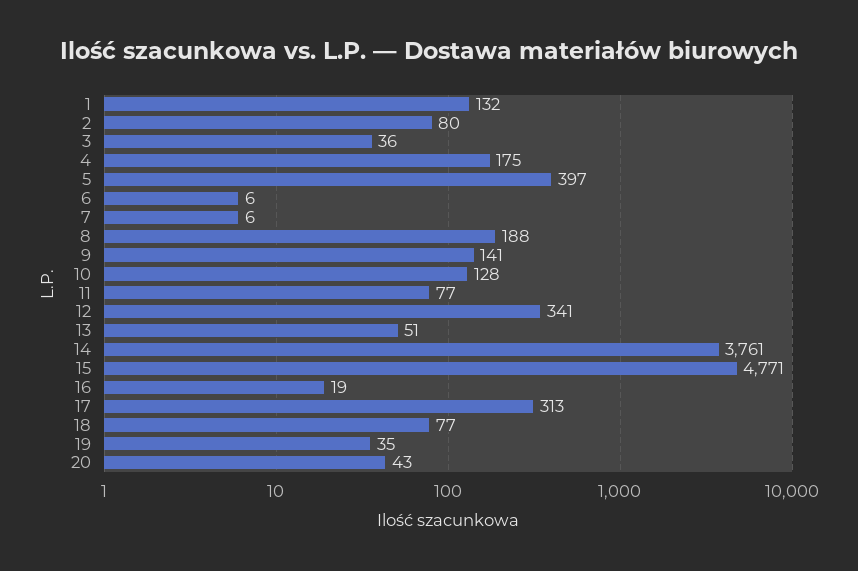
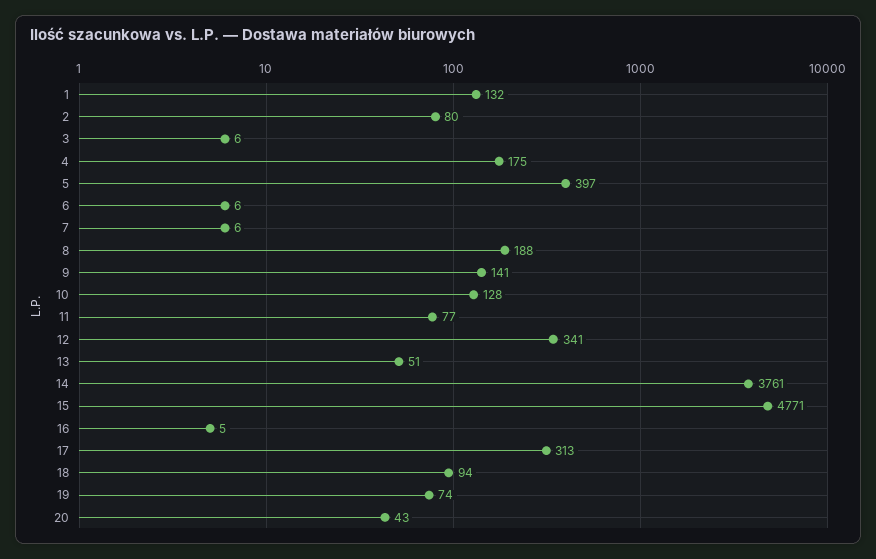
  {
    "1": 132,
    "2": 80,
-   "3": 36,
+   "3": 6,
    "4": 175,
    "5": 397,
    "6": 6,
    "7": 6,
    "8": 188,
    "9": 141,
    "10": 128,
    "11": 77,
    "12": 341,
    "13": 51,
    "14": 3761,
    "15": 4771,
-   "16": 19,
+   "16": 5,
    "17": 313,
-   "18": 77,
+   "18": 94,
-   "19": 35,
+   "19": 74,
    "20": 43
  }

